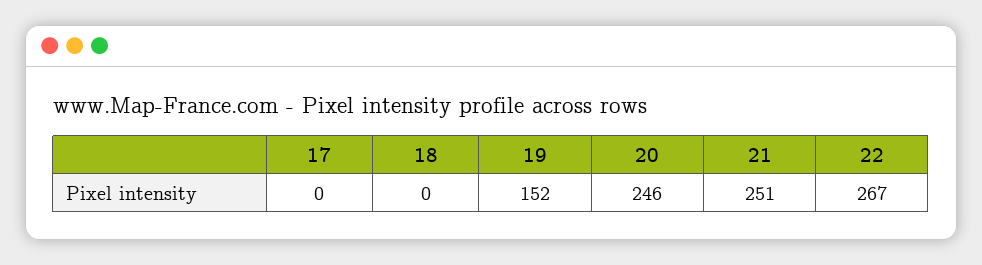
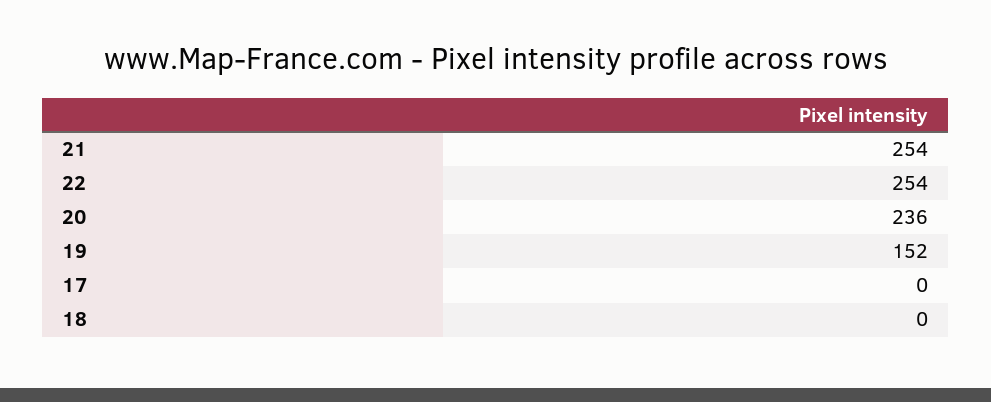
  {
    "17": 0,
    "18": 0,
    "19": 152,
-   "20": 246,
+   "20": 236,
-   "21": 251,
+   "21": 254,
-   "22": 267
+   "22": 254
  }

